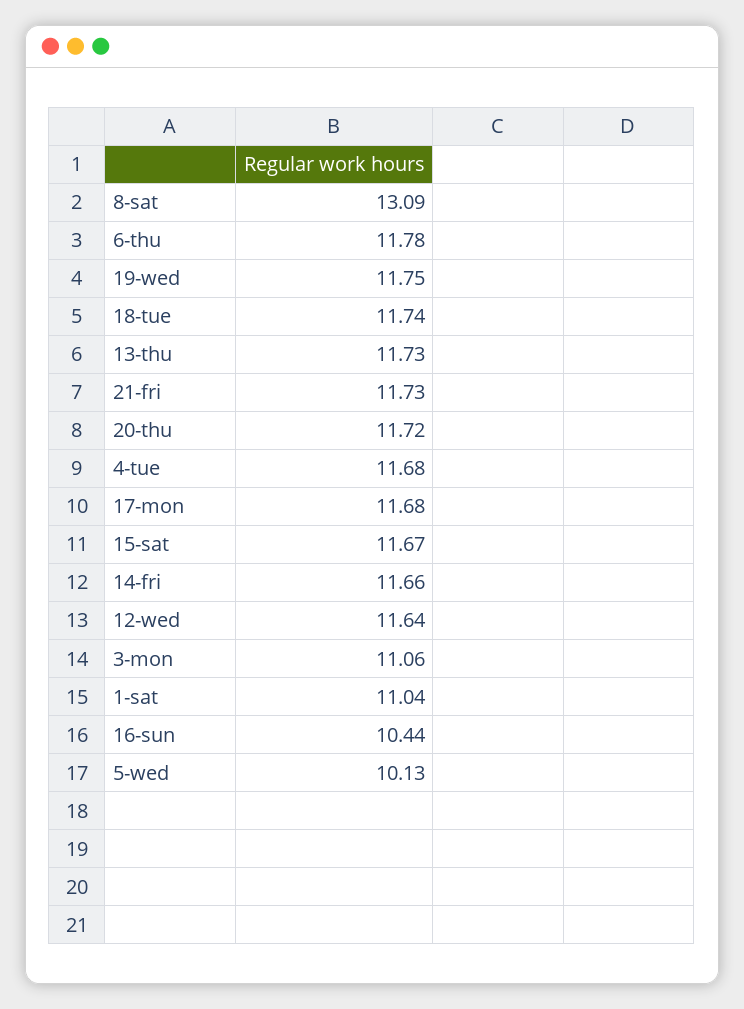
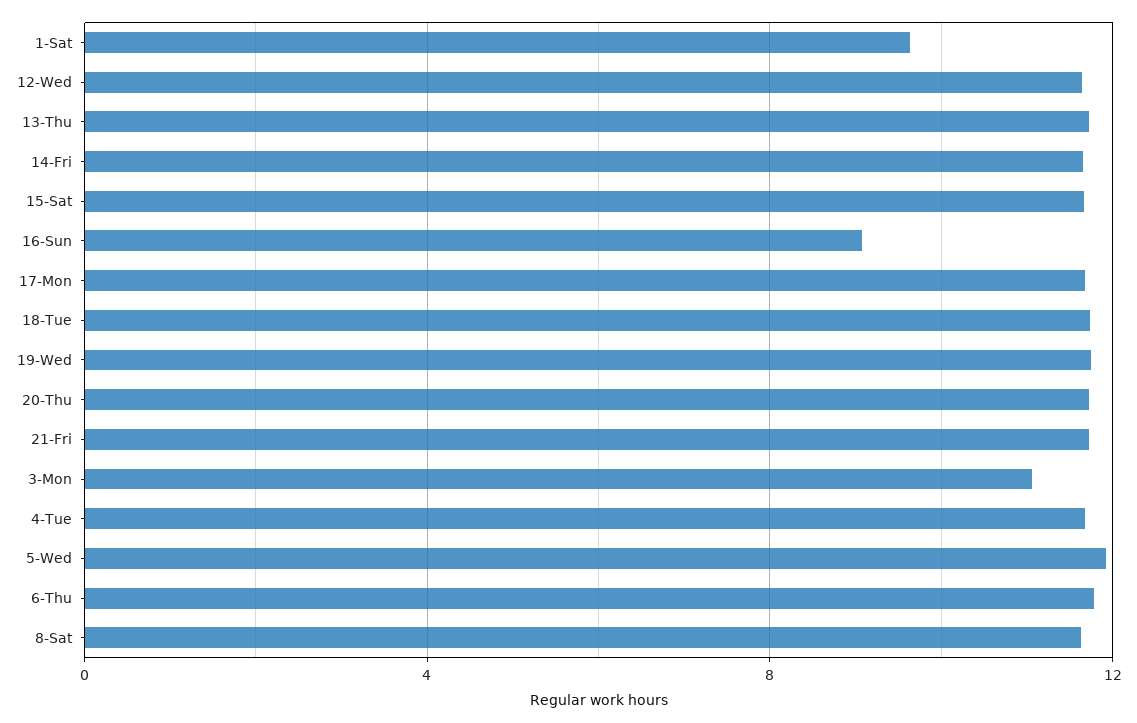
  {
-   "8-sat": 13.09,
+   "8-sat": 11.5,
    "6-thu": 11.78,
    "19-wed": 11.75,
    "18-tue": 11.74,
    "13-thu": 11.73,
    "21-fri": 11.73,
    "20-thu": 11.72,
    "4-tue": 11.68,
    "17-mon": 11.68,
    "15-sat": 11.67,
    "14-fri": 11.66,
    "12-wed": 11.64,
    "3-mon": 11.06,
-   "1-sat": 11.04,
+   "1-sat": 9.5,
-   "16-sun": 10.44,
+   "16-sun": 9,
-   "5-wed": 10.13
+   "5-wed": 12
  }

